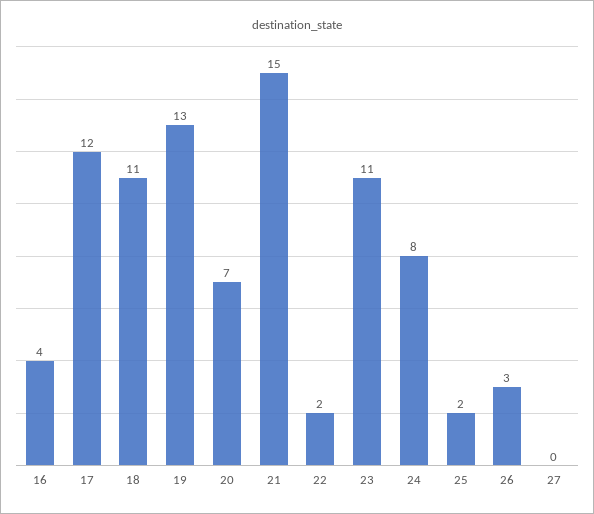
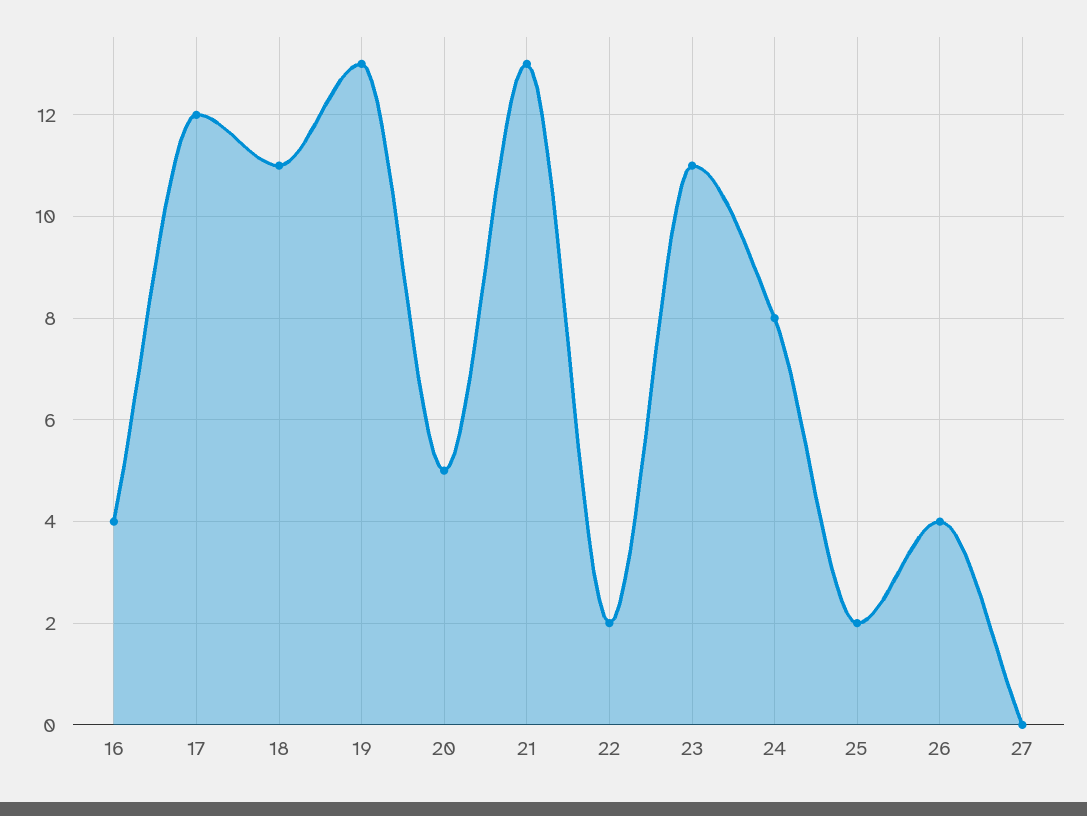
  {
    "16": 4,
    "17": 12,
    "18": 11,
    "19": 13,
-   "20": 7,
+   "20": 5,
-   "21": 15,
+   "21": 13,
    "22": 2,
    "23": 11,
    "24": 8,
    "25": 2,
-   "26": 3,
+   "26": 4,
    "27": 0
  }

